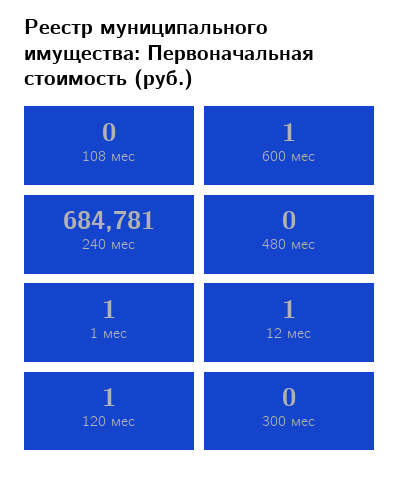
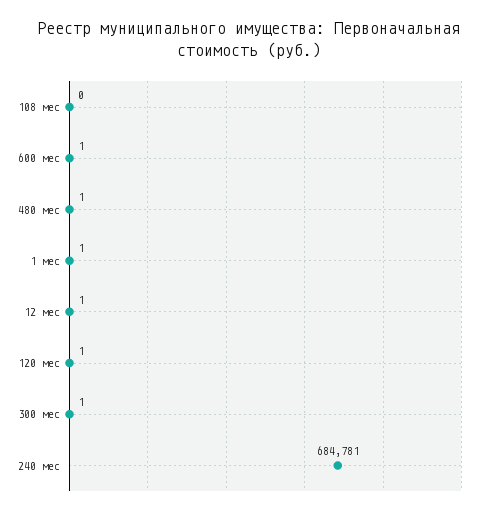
  {
    "108 мес": 0,
    "600 мес": 1,
    "240 мес": 684781,
-   "480 мес": 0,
+   "480 мес": 1,
    "1 мес": 1,
    "12 мес": 1,
    "120 мес": 1,
-   "300 мес": 0
+   "300 мес": 1
  }

